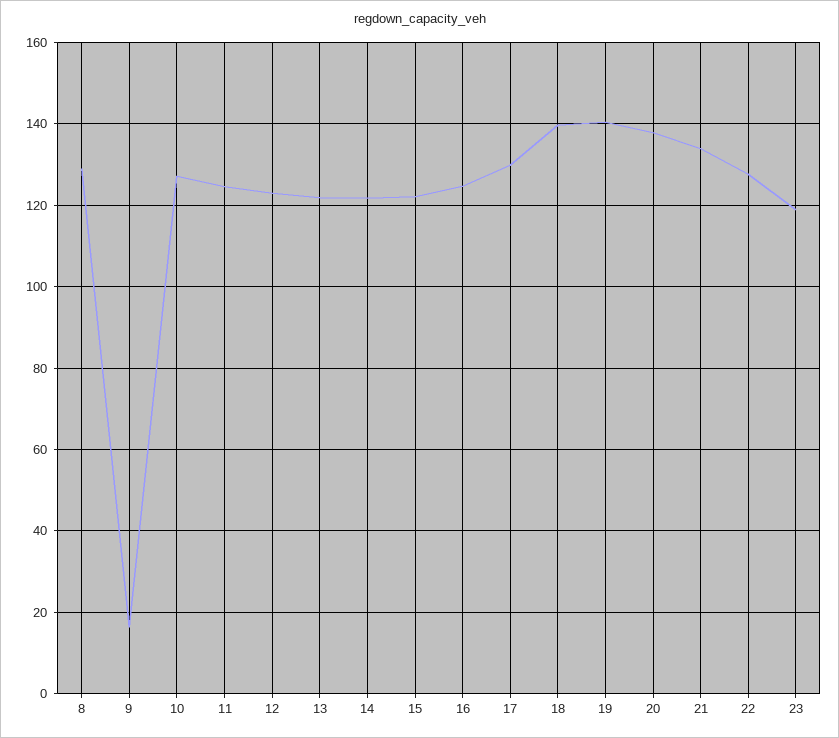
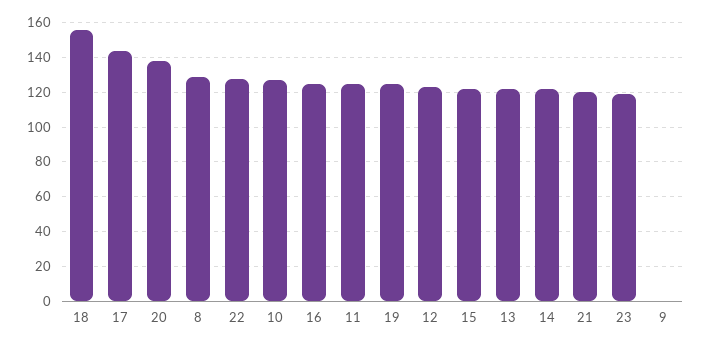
  {
    "8": 130,
-   "9": 16,
+   "9": 0,
    "10": 128,
    "11": 124,
    "12": 124,
    "13": 122,
    "14": 122,
    "15": 122,
    "16": 124,
-   "17": 130,
+   "17": 145,
-   "18": 140,
+   "18": 155,
-   "19": 140,
+   "19": 125,
    "20": 138,
-   "21": 134,
+   "21": 120,
    "22": 128,
    "23": 118
  }

